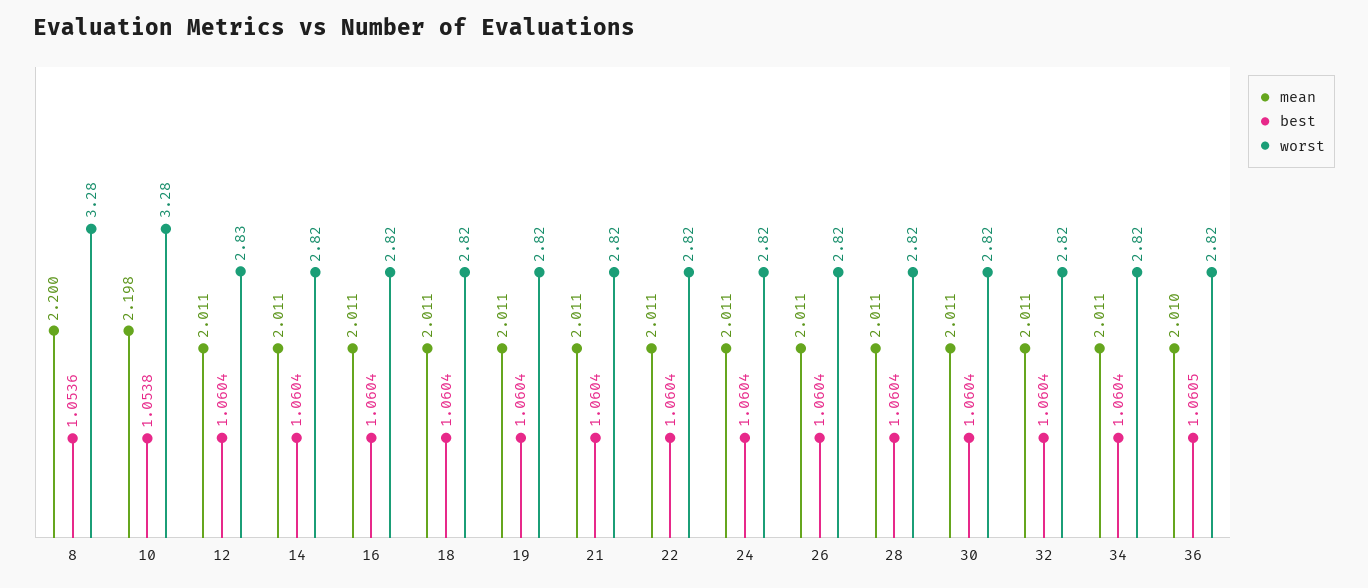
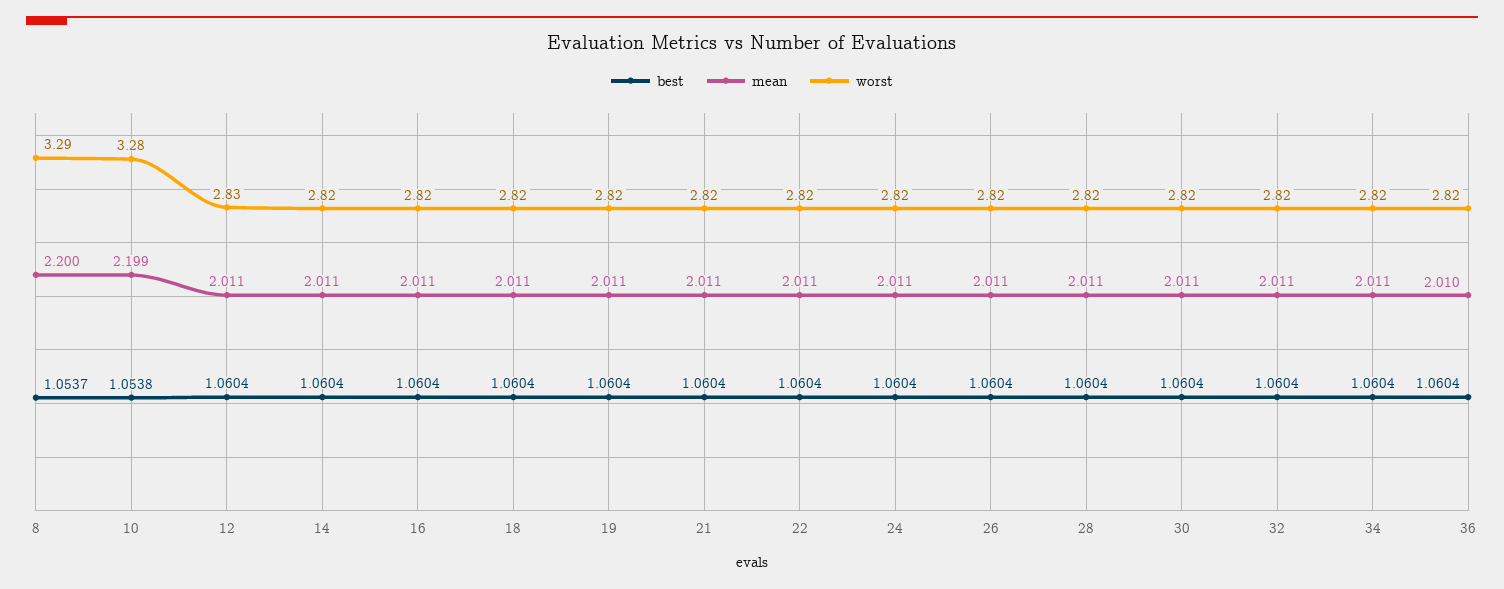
  {
    "mean": {
      "8": 2.2,
-     "10": 2.198,
+     "10": 2.199,
      "12": 2.011,
      "14": 2.011,
      "16": 2.011,
      "18": 2.011,
      "19": 2.011,
      "21": 2.011,
      "22": 2.011,
      "24": 2.011,
      "26": 2.011,
      "28": 2.011,
      "30": 2.011,
      "32": 2.011,
      "34": 2.011,
      "36": 2.01
    },
    "best": {
-     "8": 1.0536,
+     "8": 1.0537,
      "10": 1.0538,
      "12": 1.0604,
      "14": 1.0604,
      "16": 1.0604,
      "18": 1.0604,
      "19": 1.0604,
      "21": 1.0604,
      "22": 1.0604,
      "24": 1.0604,
      "26": 1.0604,
      "28": 1.0604,
      "30": 1.0604,
      "32": 1.0604,
      "34": 1.0604,
-     "36": 1.0605
+     "36": 1.0604
    },
    "worst": {
-     "8": 3.28,
+     "8": 3.29,
      "10": 3.28,
      "12": 2.83,
      "14": 2.82,
      "16": 2.82,
      "18": 2.82,
      "19": 2.82,
      "21": 2.82,
      "22": 2.82,
      "24": 2.82,
      "26": 2.82,
      "28": 2.82,
      "30": 2.82,
      "32": 2.82,
      "34": 2.82,
      "36": 2.82
    }
  }

